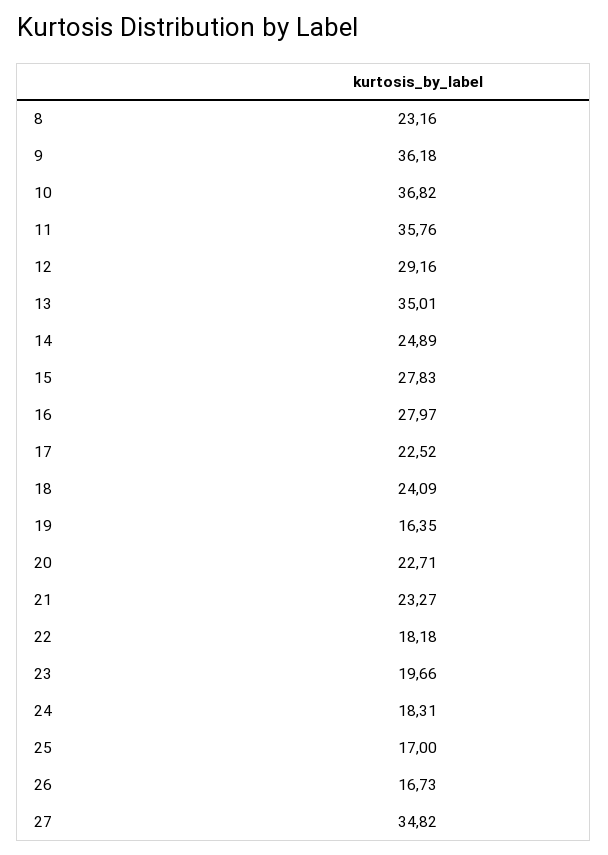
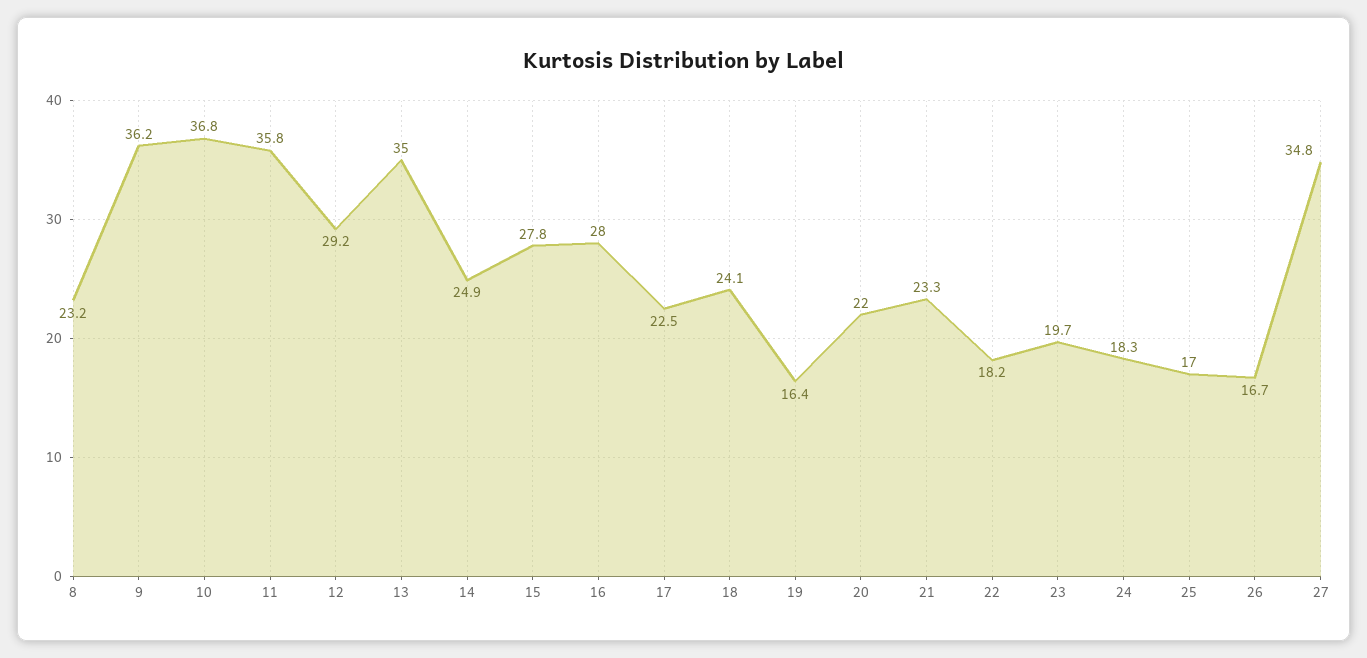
  {
    "8": 23.16,
    "9": 36.18,
    "10": 36.82,
    "11": 35.76,
    "12": 29.16,
    "13": 35.01,
    "14": 24.89,
    "15": 27.83,
    "16": 27.97,
    "17": 22.52,
    "18": 24.09,
    "19": 16.35,
-   "20": 22.71,
+   "20": 22,
    "21": 23.27,
    "22": 18.18,
    "23": 19.66,
    "24": 18.31,
    "25": 17,
    "26": 16.73,
    "27": 34.82
  }

